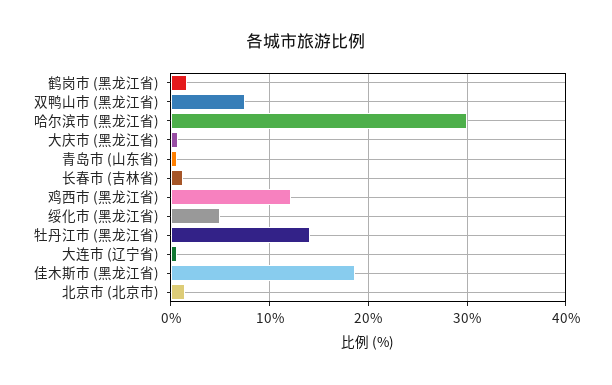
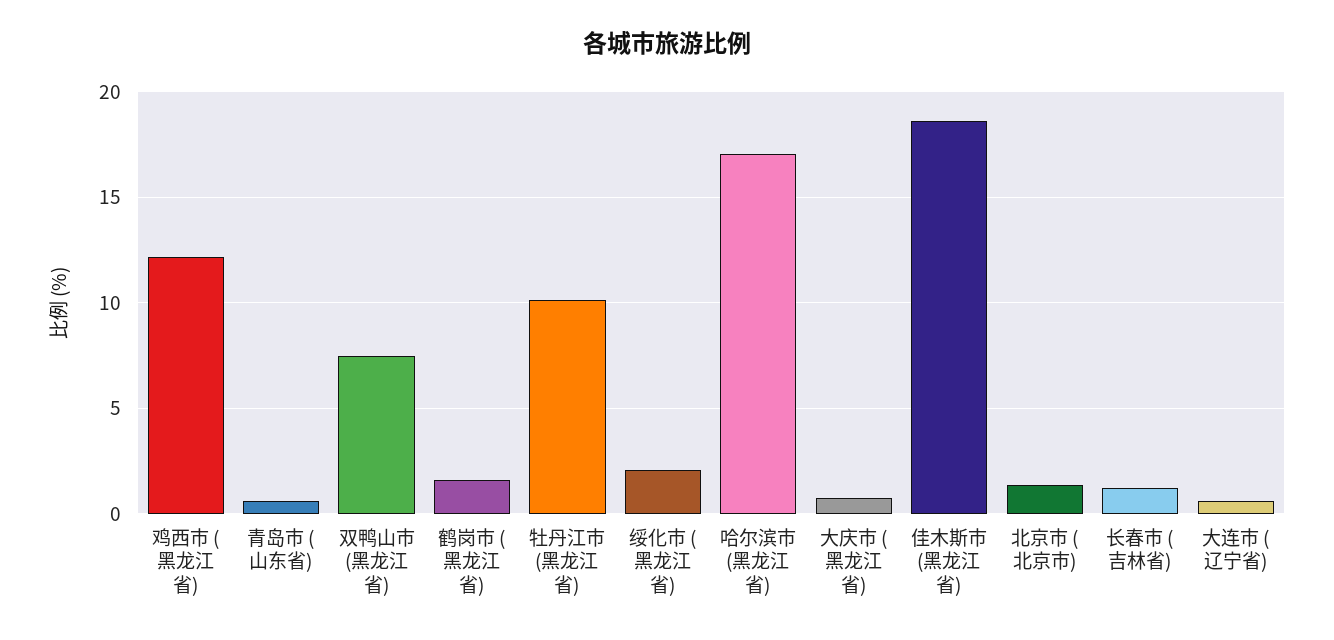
  {
    "鹤岗市 (黑龙江省)": 1.5,
    "双鸭山市 (黑龙江省)": 7.5,
-   "哈尔滨市 (黑龙江省)": 30,
+   "哈尔滨市 (黑龙江省)": 17,
    "大庆市 (黑龙江省)": 0.5,
    "青岛市 (山东省)": 0.5,
    "长春市 (吉林省)": 1,
    "鸡西市 (黑龙江省)": 12,
-   "绥化市 (黑龙江省)": 5,
+   "绥化市 (黑龙江省)": 2,
-   "牡丹江市 (黑龙江省)": 14,
+   "牡丹江市 (黑龙江省)": 10,
    "大连市 (辽宁省)": 0.5,
    "佳木斯市 (黑龙江省)": 18.5,
    "北京市 (北京市)": 1.5
  }

